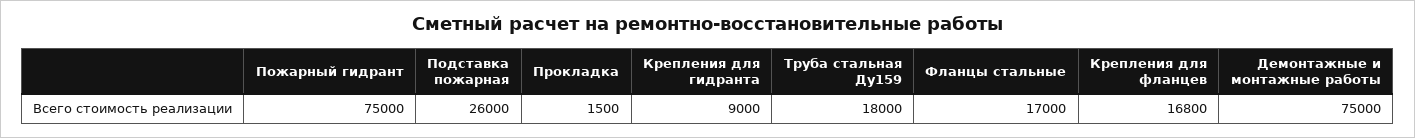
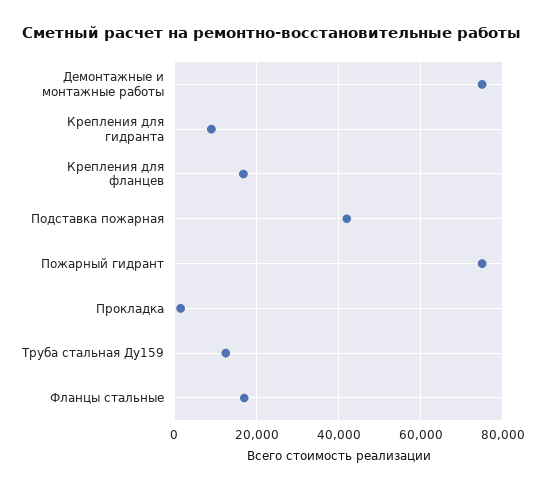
  {
    "Пожарный гидрант": 75000,
-   "Подставка пожарная": 26000,
+   "Подставка пожарная": 42000,
    "Прокладка": 1500,
    "Крепления для гидранта": 9000,
-   "Труба стальная Ду159": 18000,
+   "Труба стальная Ду159": 12000,
    "Фланцы стальные": 17000,
    "Крепления для фланцев": 16800,
    "Демонтажные и монтажные работы": 75000
  }

